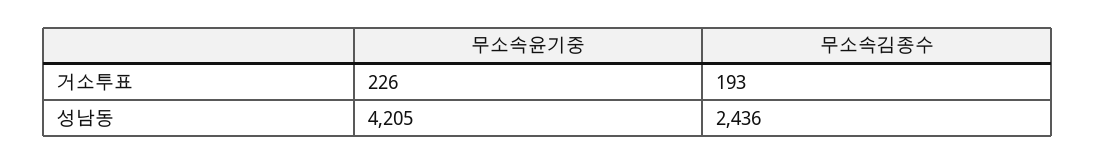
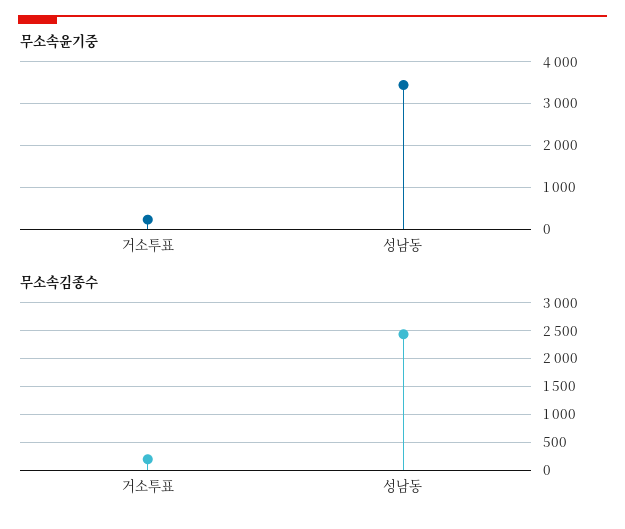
  {
    "무소속윤기중": {
      "거소투표": 226,
-     "성남동": 4205
+     "성남동": 3400
    },
    "무소속김종수": {
      "거소투표": 193,
      "성남동": 2436
    }
  }

